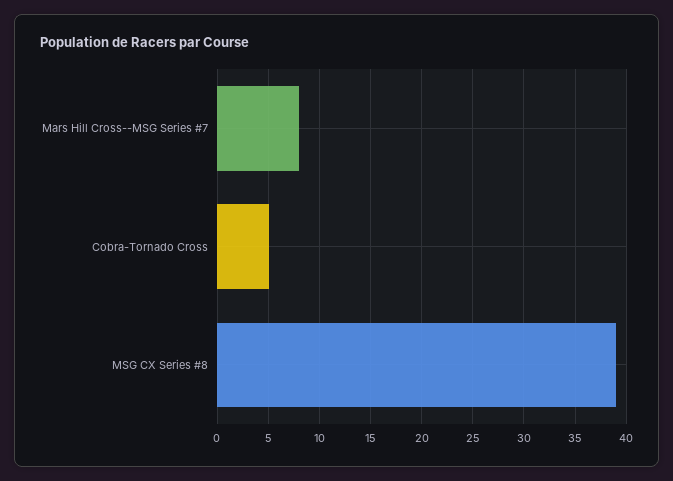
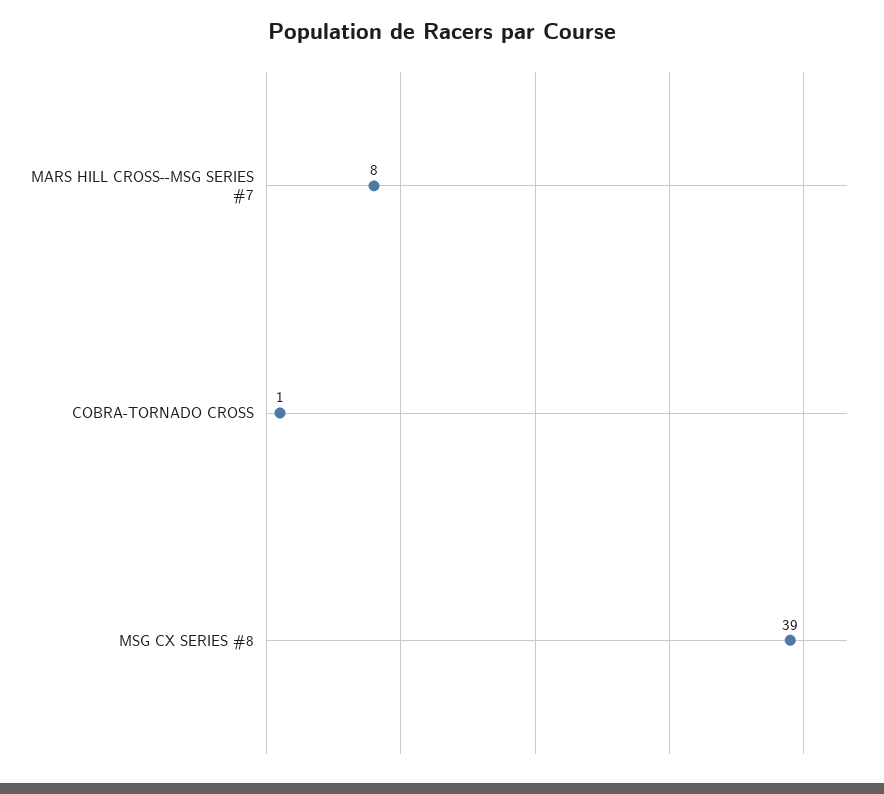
  {
    "Mars Hill Cross--MSG Series #7": 8,
-   "Cobra-Tornado Cross": 5,
+   "Cobra-Tornado Cross": 1,
    "MSG CX Series #8": 39
  }

